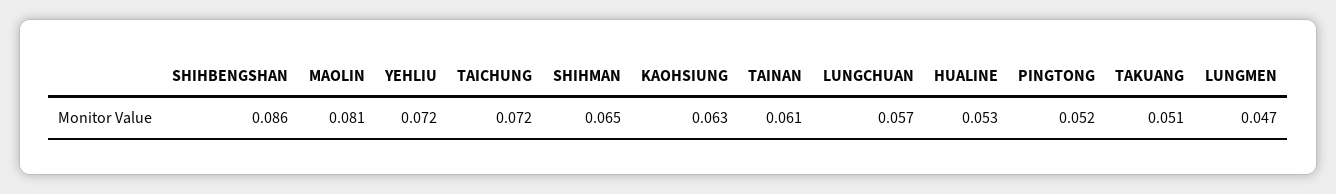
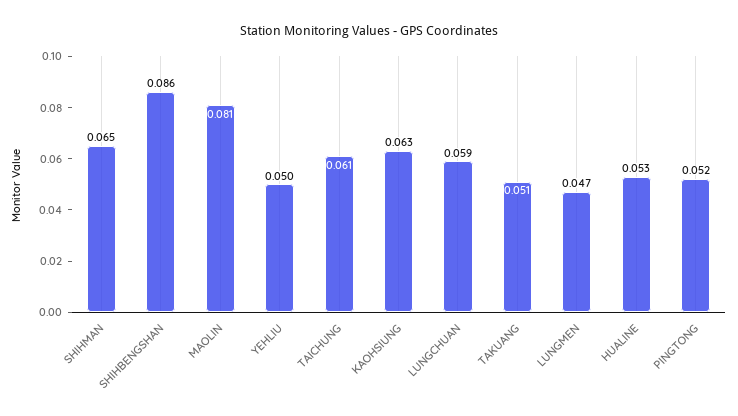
  {
    "SHIHBENGSHAN": 0.086,
    "MAOLIN": 0.081,
-   "YEHLIU": 0.072,
+   "YEHLIU": 0.05,
-   "TAICHUNG": 0.072,
+   "TAICHUNG": 0.061,
    "SHIHMAN": 0.065,
    "KAOHSIUNG": 0.063,
-   "TAINAN": 0.061,
-   "LUNGCHUAN": 0.057,
+   "LUNGCHUAN": 0.059,
    "HUALINE": 0.053,
    "PINGTONG": 0.052,
    "TAKUANG": 0.051,
    "LUNGMEN": 0.047
  }

